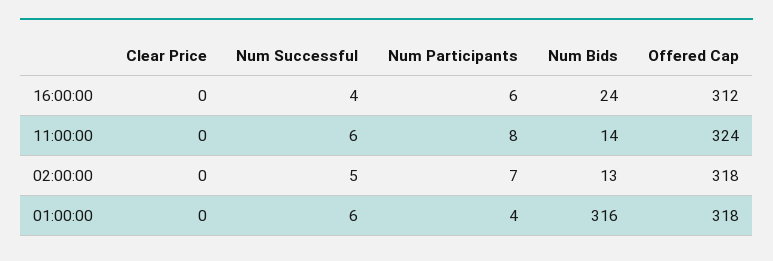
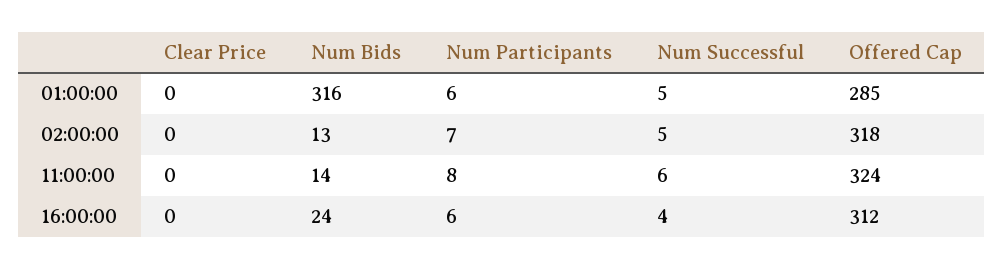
  {
    "Clear Price": {
      "16:00:00": 0,
      "11:00:00": 0,
      "02:00:00": 0,
      "01:00:00": 0
    },
    "Num Successful": {
      "16:00:00": 4,
      "11:00:00": 6,
      "02:00:00": 5,
-     "01:00:00": 6
+     "01:00:00": 5
    },
    "Num Participants": {
      "16:00:00": 6,
      "11:00:00": 8,
      "02:00:00": 7,
-     "01:00:00": 4
+     "01:00:00": 6
    },
    "Num Bids": {
      "16:00:00": 24,
      "11:00:00": 14,
      "02:00:00": 13,
      "01:00:00": 316
    },
    "Offered Cap": {
      "16:00:00": 312,
      "11:00:00": 324,
      "02:00:00": 318,
-     "01:00:00": 318
+     "01:00:00": 285
    }
  }

